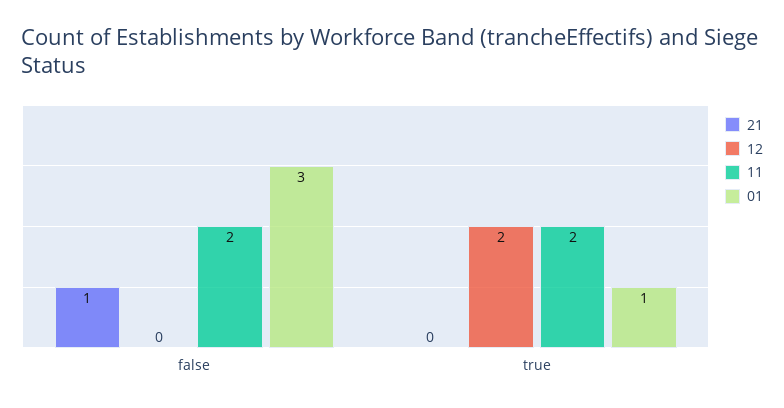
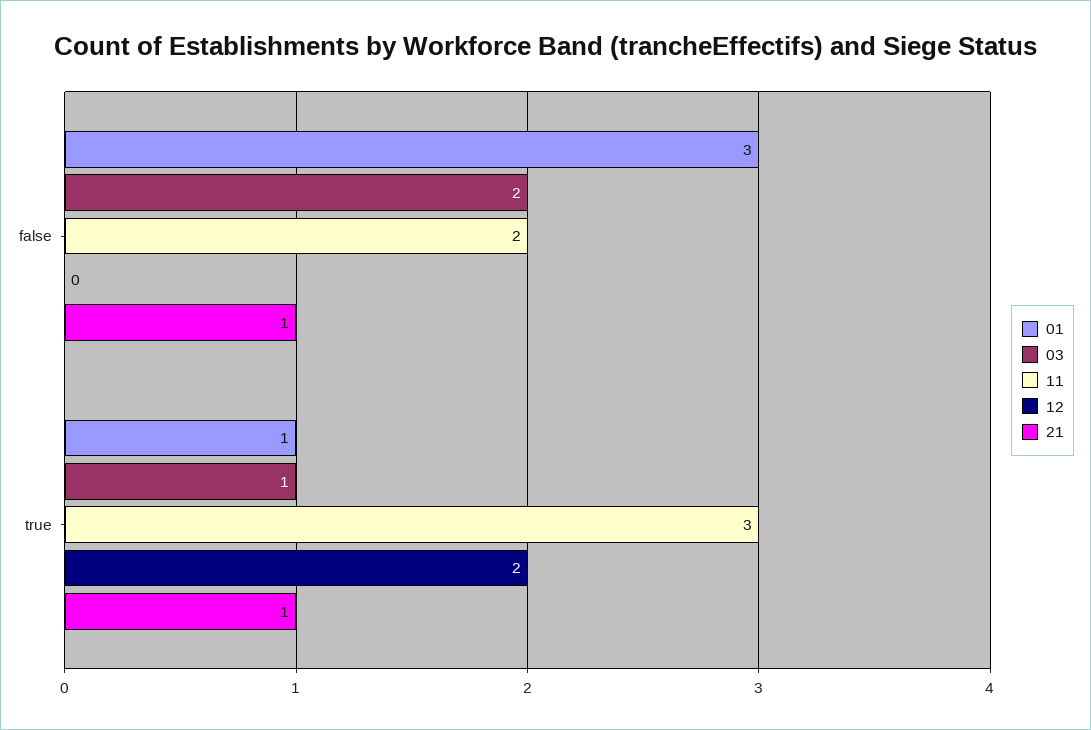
  {
    "21": {
      "false": 1,
-     "true": 0
+     "true": 1
    },
    "12": {
      "false": 0,
      "true": 2
    },
    "11": {
      "false": 2,
-     "true": 2
+     "true": 3
    },
    "01": {
      "false": 3,
      "true": 1
-   }
+   },
+   "03": {
+     "false": 2,
+     "true": 1
+   }
  }

